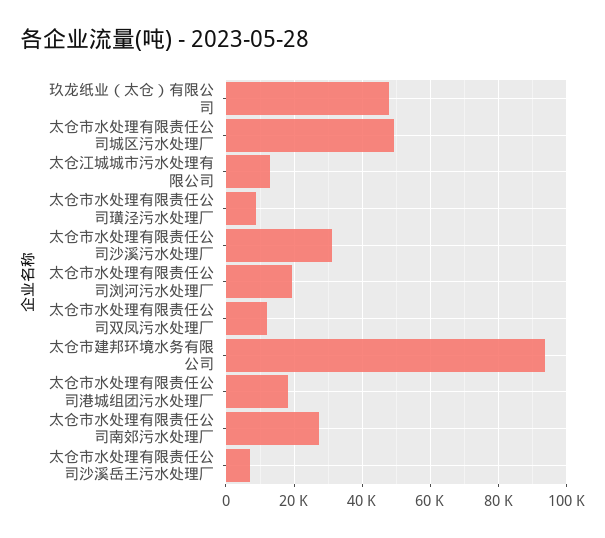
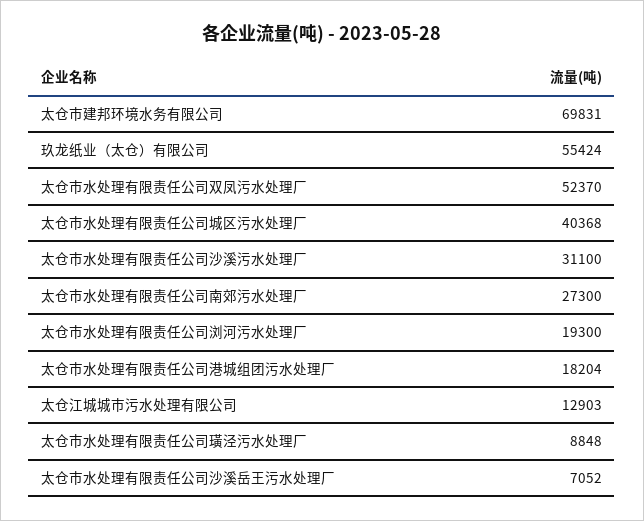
  {
-   "玖龙纸业（太仓）有限公司": 48000,
+   "玖龙纸业（太仓）有限公司": 55424,
-   "太仓市水处理有限责任公司城区污水处理厂": 50000,
+   "太仓市水处理有限责任公司城区污水处理厂": 40368,
    "太仓江城城市污水处理有限公司": 12903,
    "太仓市水处理有限责任公司璜泾污水处理厂": 8848,
    "太仓市水处理有限责任公司沙溪污水处理厂": 31100,
    "太仓市水处理有限责任公司浏河污水处理厂": 19300,
-   "太仓市水处理有限责任公司双凤污水处理厂": 12000,
+   "太仓市水处理有限责任公司双凤污水处理厂": 52370,
-   "太仓市建邦环境水务有限公司": 94000,
+   "太仓市建邦环境水务有限公司": 69831,
    "太仓市水处理有限责任公司港城组团污水处理厂": 18204,
    "太仓市水处理有限责任公司南郊污水处理厂": 27300,
    "太仓市水处理有限责任公司沙溪岳王污水处理厂": 7052
  }

